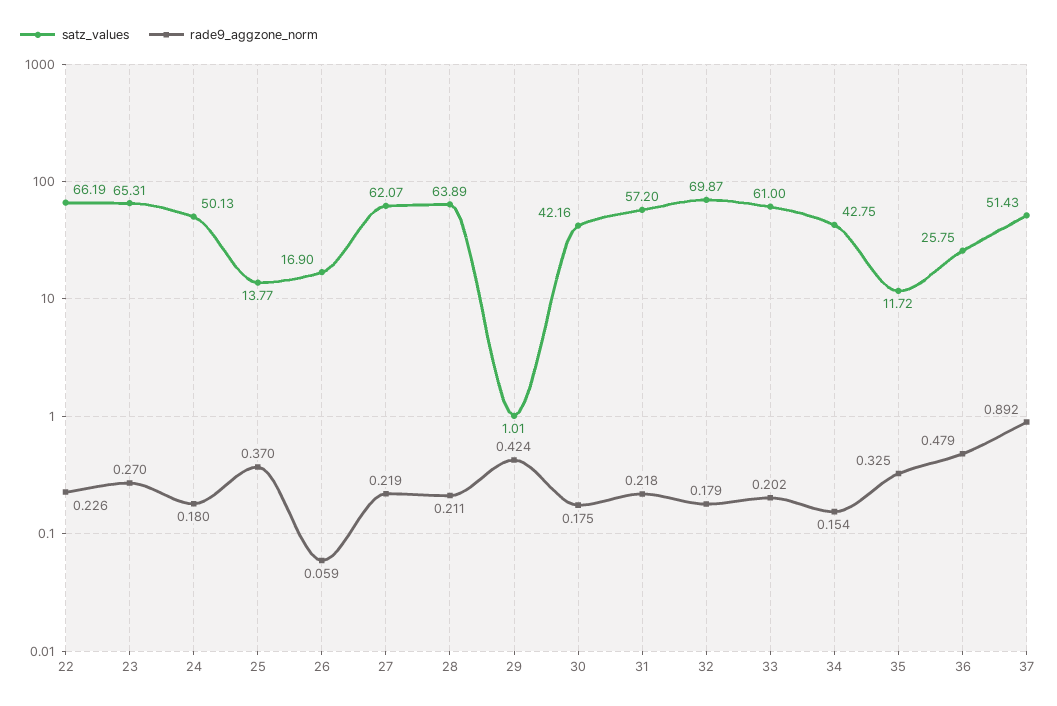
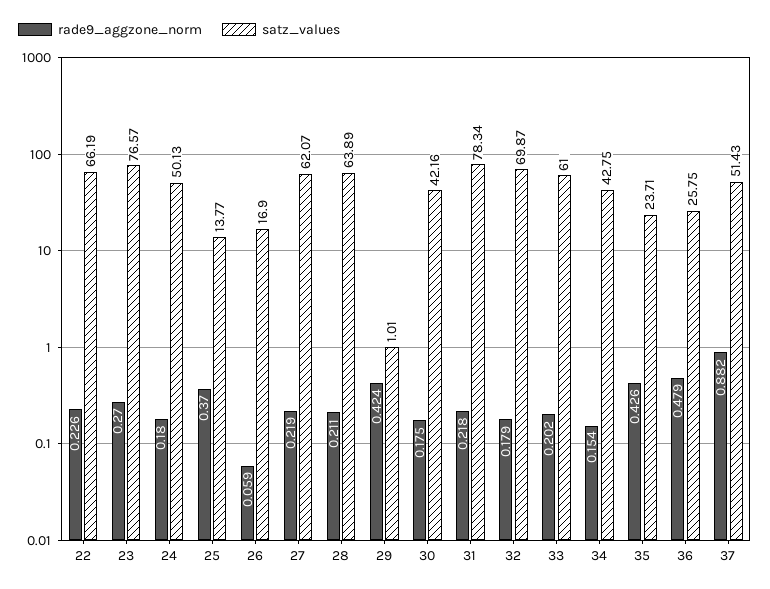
  {
    "satz_values": {
      "22": 66.19,
-     "23": 65.31,
+     "23": 76.57,
      "24": 50.13,
      "25": 13.77,
      "26": 16.9,
      "27": 62.07,
      "28": 63.89,
      "29": 1.01,
      "30": 42.16,
-     "31": 57.2,
+     "31": 78.34,
      "32": 69.87,
      "33": 61,
      "34": 42.75,
-     "35": 11.72,
+     "35": 23.71,
      "36": 25.75,
      "37": 51.43
    },
    "rade9_aggzone_norm": {
      "22": 0.226,
      "23": 0.27,
      "24": 0.18,
      "25": 0.37,
      "26": 0.059,
      "27": 0.219,
      "28": 0.211,
      "29": 0.424,
      "30": 0.175,
      "31": 0.218,
      "32": 0.179,
      "33": 0.202,
      "34": 0.154,
-     "35": 0.325,
+     "35": 0.426,
      "36": 0.479,
-     "37": 0.892
+     "37": 0.882
    }
  }

